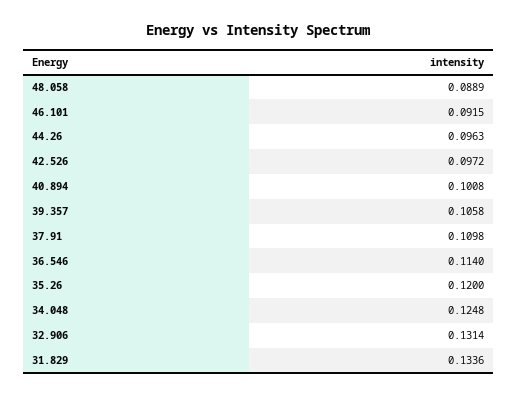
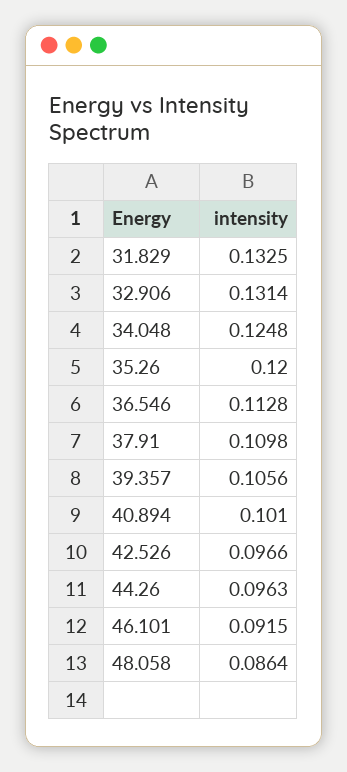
  {
-   "48.058": 0.0889,
+   "48.058": 0.0864,
    "46.101": 0.0915,
    "44.26": 0.0963,
-   "42.526": 0.0972,
+   "42.526": 0.0966,
-   "40.894": 0.1008,
+   "40.894": 0.101,
-   "39.357": 0.1058,
+   "39.357": 0.1056,
    "37.91": 0.1098,
-   "36.546": 0.114,
+   "36.546": 0.1128,
    "35.26": 0.12,
    "34.048": 0.1248,
    "32.906": 0.1314,
-   "31.829": 0.1336
+   "31.829": 0.1325
  }

